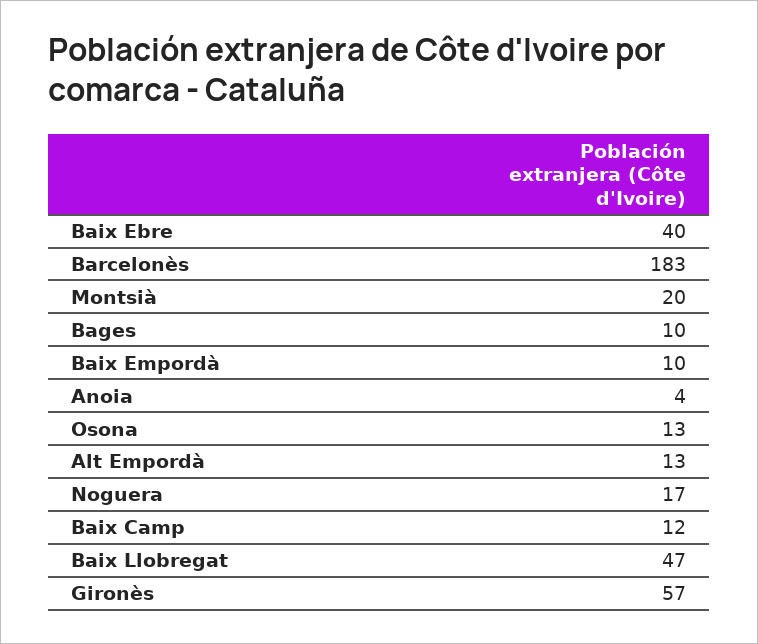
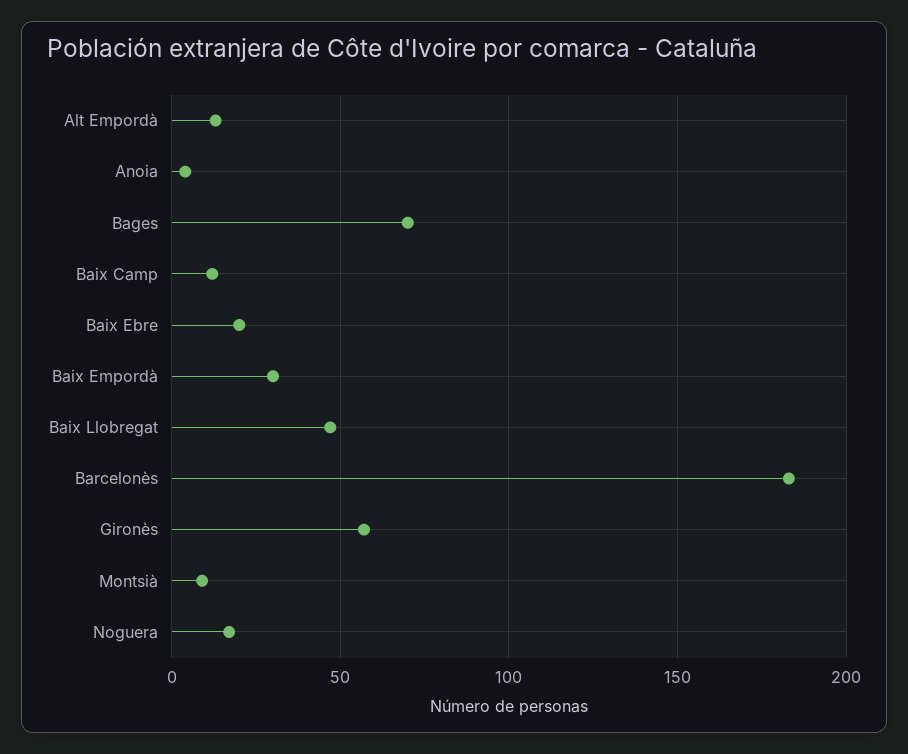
  {
-   "Baix Ebre": 40,
+   "Baix Ebre": 20,
    "Barcelonès": 183,
-   "Montsià": 20,
+   "Montsià": 10,
-   "Bages": 10,
+   "Bages": 70,
-   "Baix Empordà": 10,
+   "Baix Empordà": 30,
    "Anoia": 4,
-   "Osona": 13,
    "Alt Empordà": 13,
    "Noguera": 17,
    "Baix Camp": 12,
    "Baix Llobregat": 47,
    "Gironès": 57
  }

